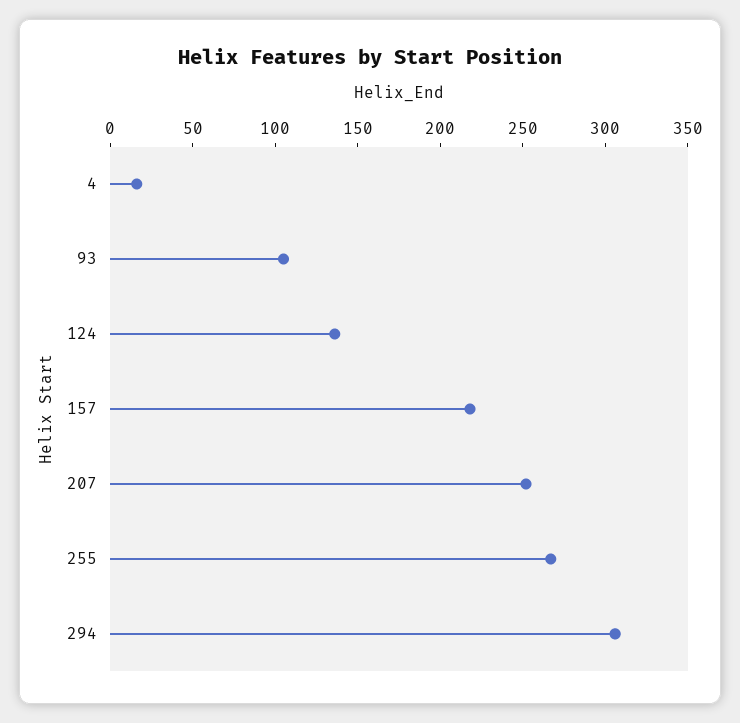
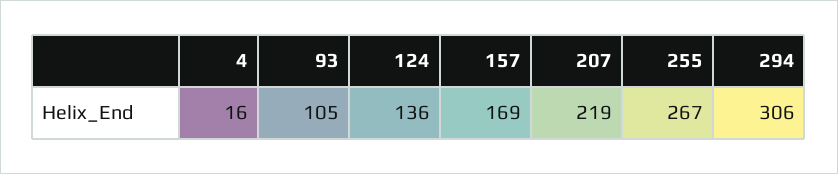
  {
    "4": 16,
    "93": 105,
    "124": 136,
-   "157": 220,
+   "157": 169,
-   "207": 250,
+   "207": 219,
    "255": 267,
    "294": 306
  }

